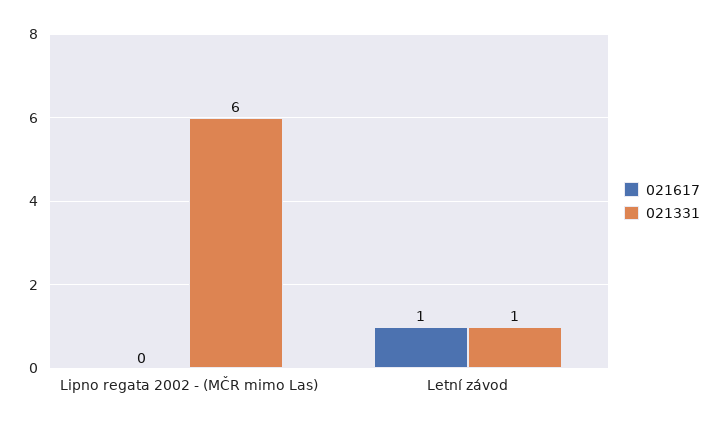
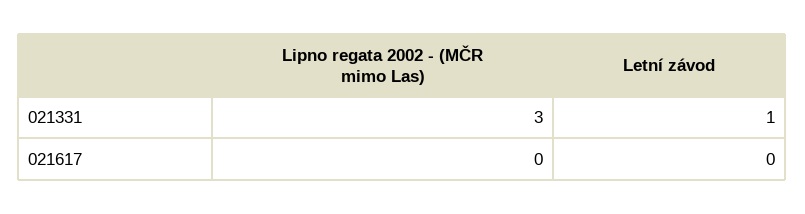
  {
    "021617": {
      "Lipno regata 2002 - (MČR mimo Las)": 0,
-     "Letní závod": 1
+     "Letní závod": 0
    },
    "021331": {
-     "Lipno regata 2002 - (MČR mimo Las)": 6,
+     "Lipno regata 2002 - (MČR mimo Las)": 3,
      "Letní závod": 1
    }
  }

